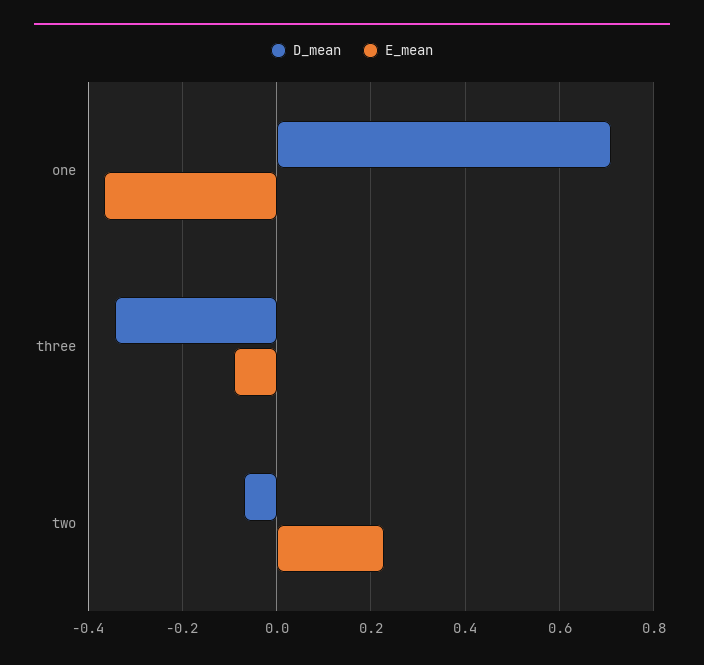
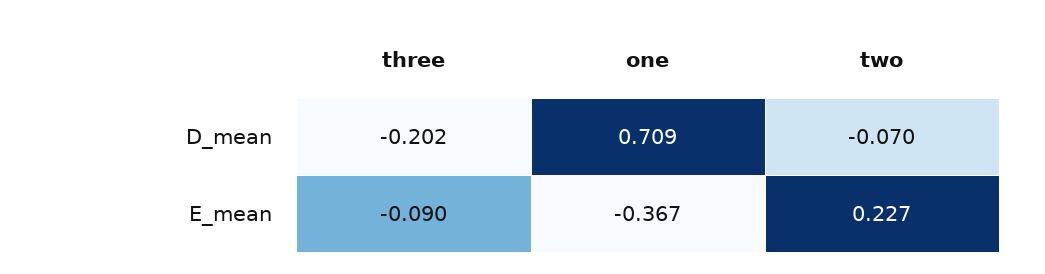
  {
    "D_mean": {
      "one": 0.709,
-     "three": -0.34,
+     "three": -0.202,
      "two": -0.07
    },
    "E_mean": {
      "one": -0.367,
      "three": -0.09,
      "two": 0.227
    }
  }

